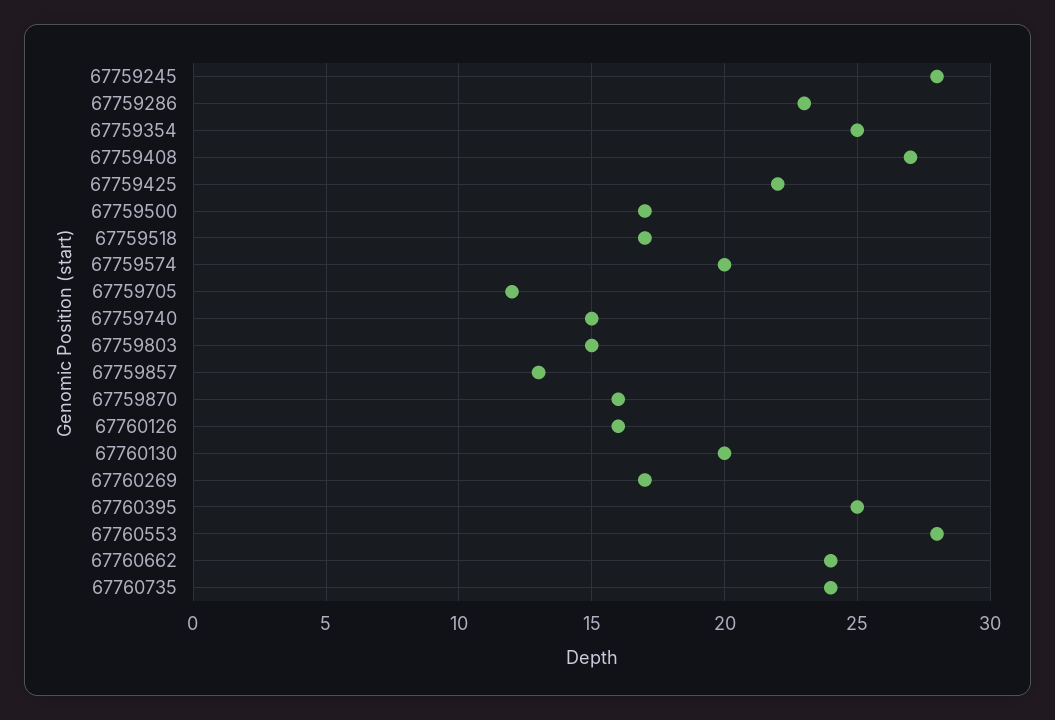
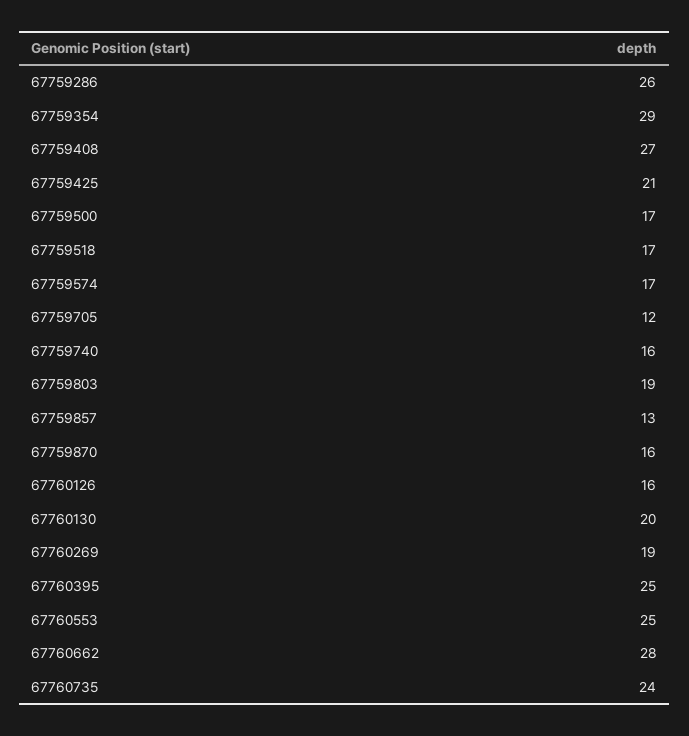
  {
-   "67759245": 28,
-   "67759286": 23,
+   "67759286": 26,
-   "67759354": 25,
+   "67759354": 29,
    "67759408": 27,
-   "67759425": 22,
+   "67759425": 21,
    "67759500": 17,
    "67759518": 17,
-   "67759574": 20,
+   "67759574": 17,
    "67759705": 12,
-   "67759740": 15,
+   "67759740": 16,
-   "67759803": 15,
+   "67759803": 19,
    "67759857": 13,
    "67759870": 16,
    "67760126": 16,
    "67760130": 20,
-   "67760269": 17,
+   "67760269": 19,
    "67760395": 25,
-   "67760553": 28,
+   "67760553": 25,
-   "67760662": 24,
+   "67760662": 28,
    "67760735": 24
  }

